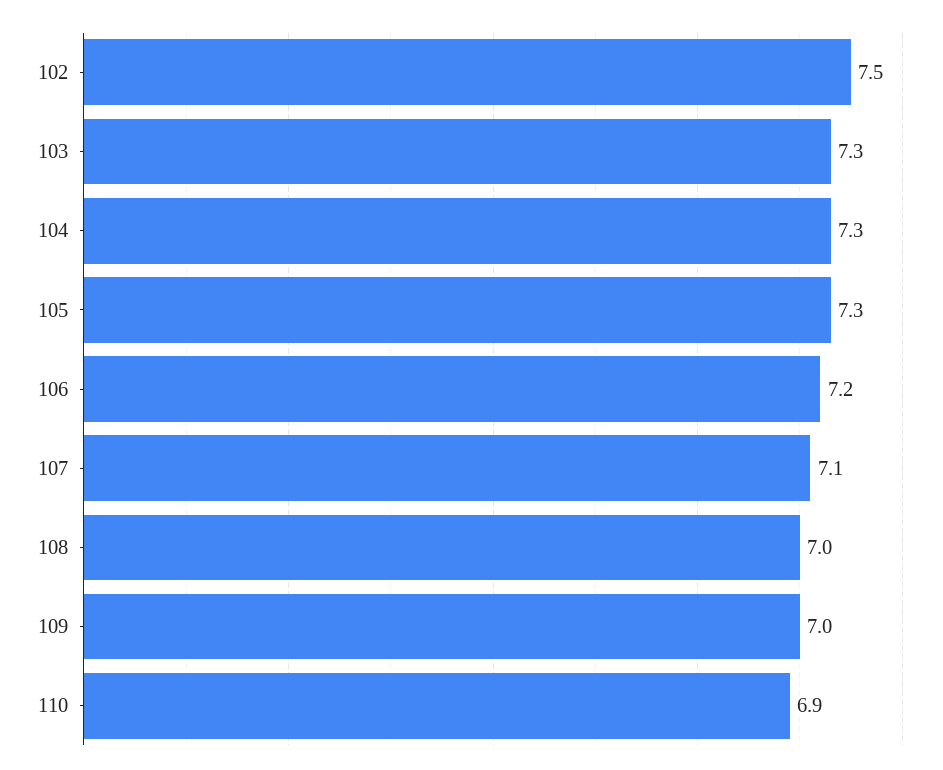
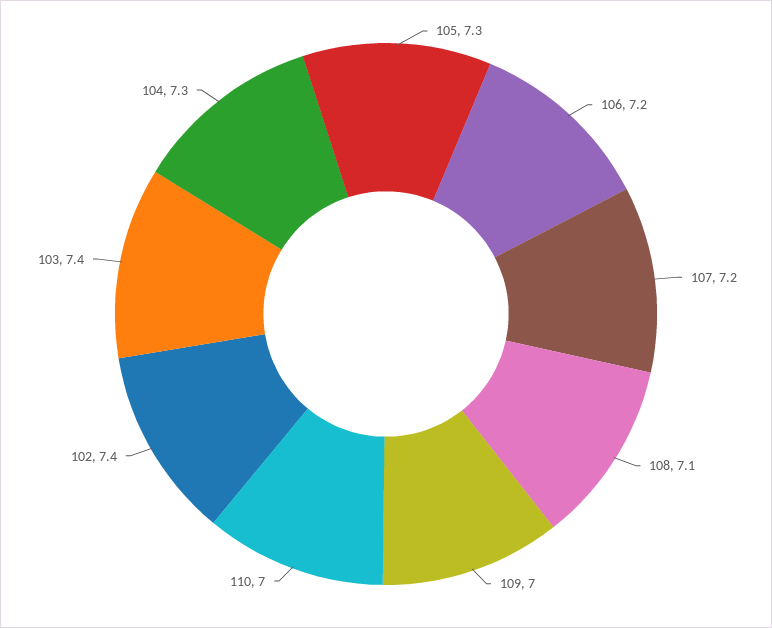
  {
-   "102": 7.5,
+   "102": 7.4,
-   "103": 7.3,
+   "103": 7.4,
    "104": 7.3,
    "105": 7.3,
    "106": 7.2,
-   "107": 7.1,
+   "107": 7.2,
-   "108": 7,
+   "108": 7.1,
    "109": 7,
-   "110": 6.9
+   "110": 7
  }

